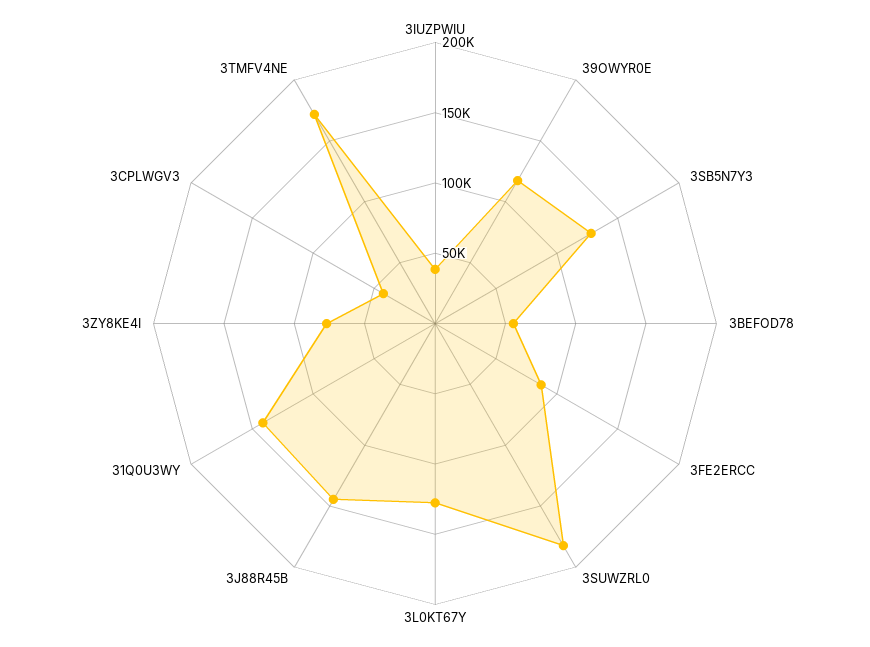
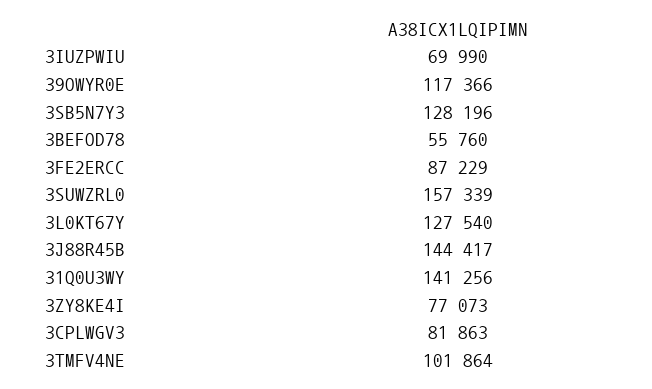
  {
-   "3IUZPWIU": 40000,
+   "3IUZPWIU": 69990,
    "39OWYR0E": 117366,
    "3SB5N7Y3": 128196,
    "3BEFOD78": 55760,
    "3FE2ERCC": 87229,
-   "3SUWZRL0": 180000,
+   "3SUWZRL0": 157339,
    "3L0KT67Y": 127540,
    "3J88R45B": 144417,
    "31Q0U3WY": 141256,
    "3ZY8KE4I": 77073,
-   "3CPLWGV3": 40000,
+   "3CPLWGV3": 81863,
-   "3TMFV4NE": 170000
+   "3TMFV4NE": 101864
  }

